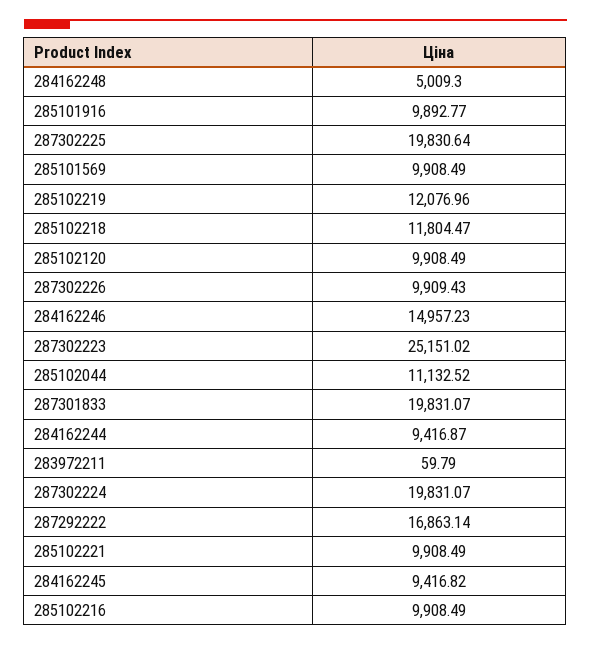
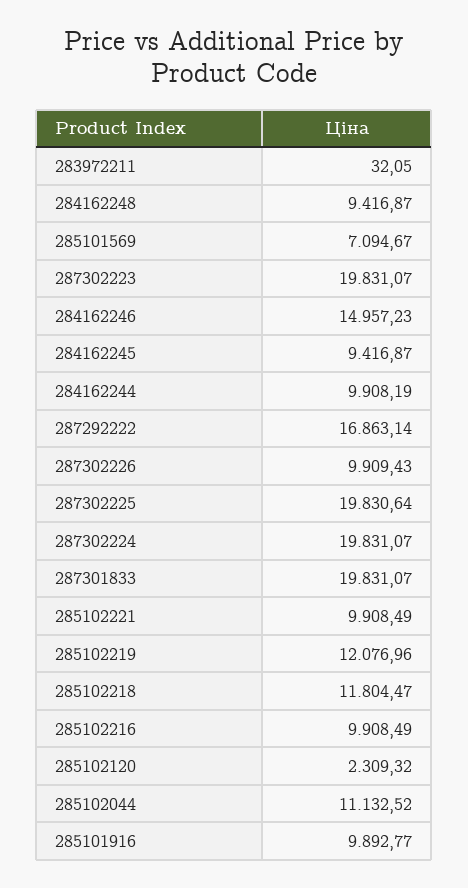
  {
-   "284162248": 5009.3,
+   "284162248": 9416.87,
    "285101916": 9892.77,
    "287302225": 19830.64,
-   "285101569": 9908.49,
+   "285101569": 7094.67,
    "285102219": 12076.96,
    "285102218": 11804.47,
-   "285102120": 9908.49,
+   "285102120": 2309.32,
    "287302226": 9909.43,
    "284162246": 14957.23,
-   "287302223": 25151.02,
+   "287302223": 19831.07,
    "285102044": 11132.52,
    "287301833": 19831.07,
-   "284162244": 9416.87,
+   "284162244": 9908.19,
-   "283972211": 59.79,
+   "283972211": 32.05,
    "287302224": 19831.07,
    "287292222": 16863.14,
    "285102221": 9908.49,
-   "284162245": 9416.82,
+   "284162245": 9416.87,
    "285102216": 9908.49
  }

